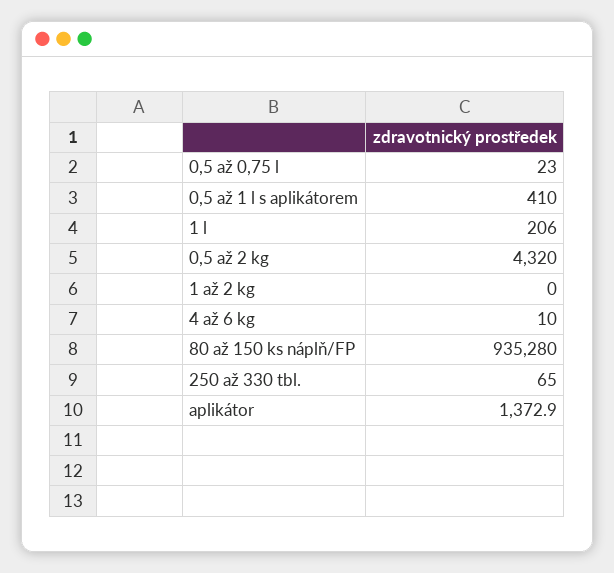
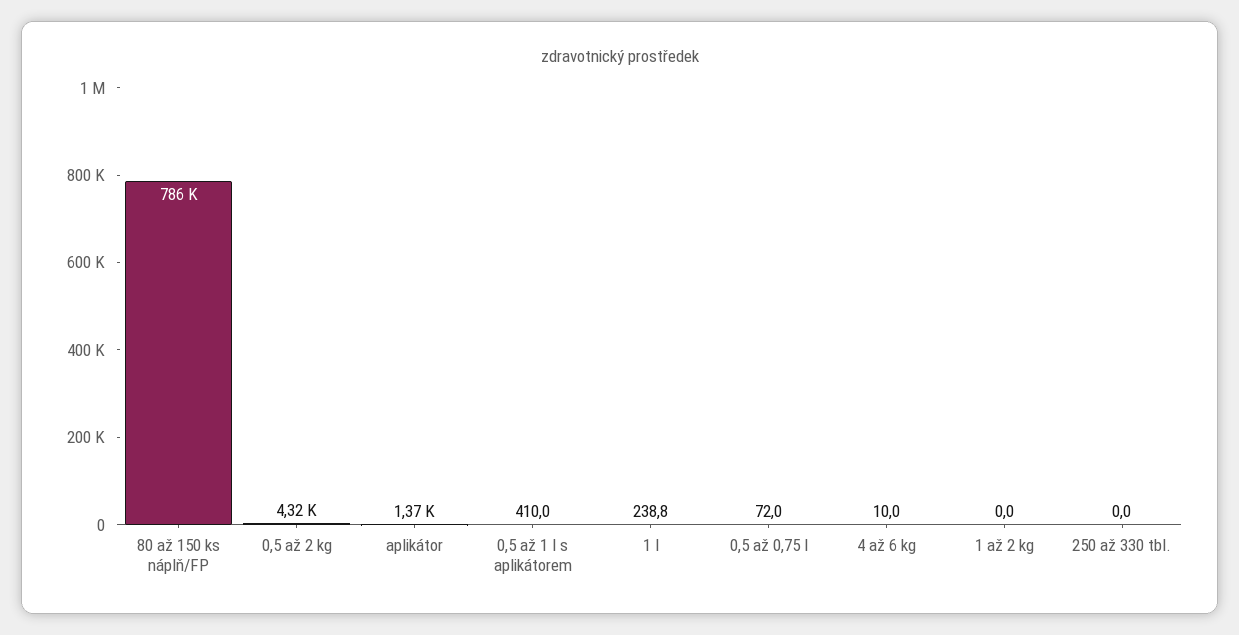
  {
-   "0,5 až 0,75 l": 23,
+   "0,5 až 0,75 l": 72,
    "0,5 až 1 l s aplikátorem": 410,
-   "1 l": 206,
+   "1 l": 238.8,
    "0,5 až 2 kg": 4320,
    "1 až 2 kg": 0,
    "4 až 6 kg": 10,
-   "80 až 150 ks náplň/FP": 935280,
+   "80 až 150 ks náplň/FP": 786000,
-   "250 až 330 tbl.": 65,
+   "250 až 330 tbl.": 0,
    "aplikátor": 1372.9
  }

